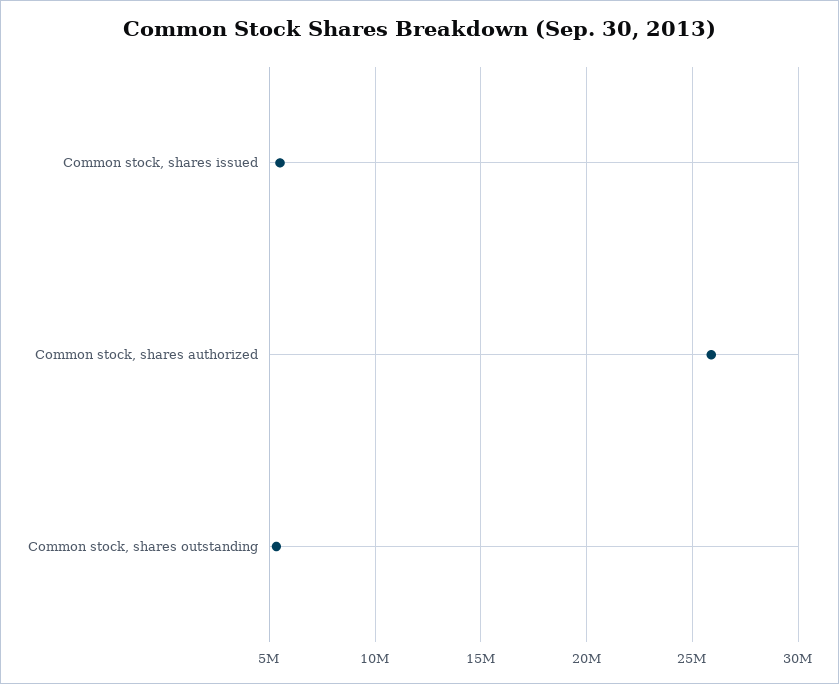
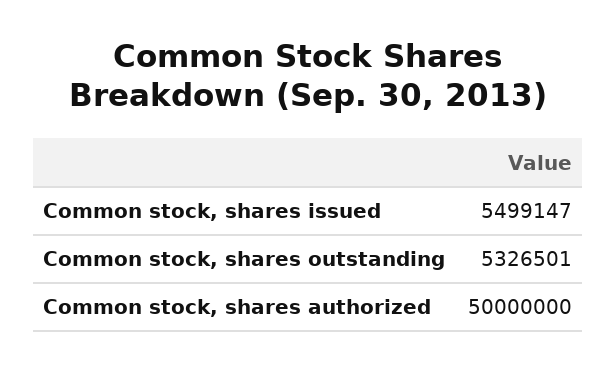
  {
    "Common stock, shares issued": 5499147,
-   "Common stock, shares authorized": 26000000,
+   "Common stock, shares authorized": 50000000,
    "Common stock, shares outstanding": 5326501
  }

